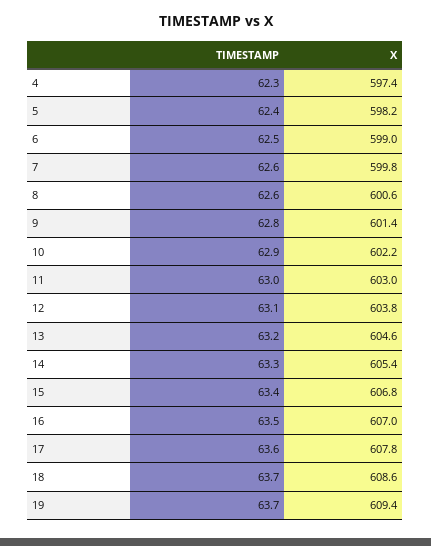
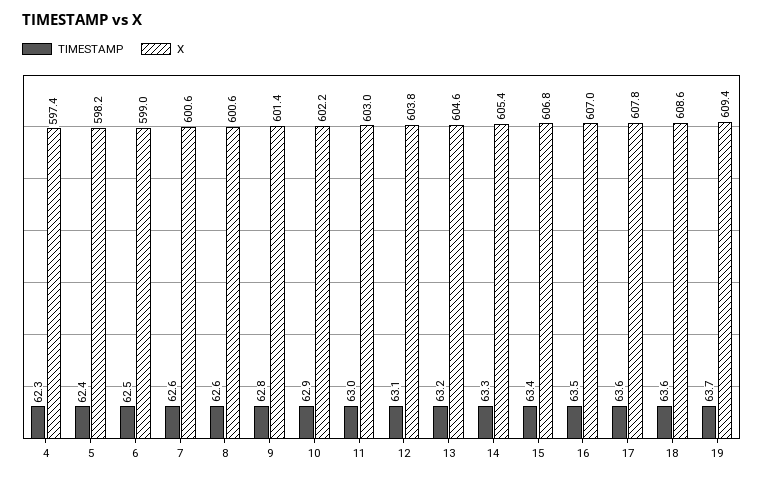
  {
    "TIMESTAMP": {
      "4": 62.3,
      "5": 62.4,
      "6": 62.5,
      "7": 62.6,
      "8": 62.6,
      "9": 62.8,
      "10": 62.9,
      "11": 63,
      "12": 63.1,
      "13": 63.2,
      "14": 63.3,
      "15": 63.4,
      "16": 63.5,
      "17": 63.6,
-     "18": 63.7,
+     "18": 63.6,
      "19": 63.7
    },
    "X": {
      "4": 597.4,
      "5": 598.2,
      "6": 599,
-     "7": 599.8,
+     "7": 600.6,
      "8": 600.6,
      "9": 601.4,
      "10": 602.2,
      "11": 603,
      "12": 603.8,
      "13": 604.6,
      "14": 605.4,
      "15": 606.8,
      "16": 607,
      "17": 607.8,
      "18": 608.6,
      "19": 609.4
    }
  }

